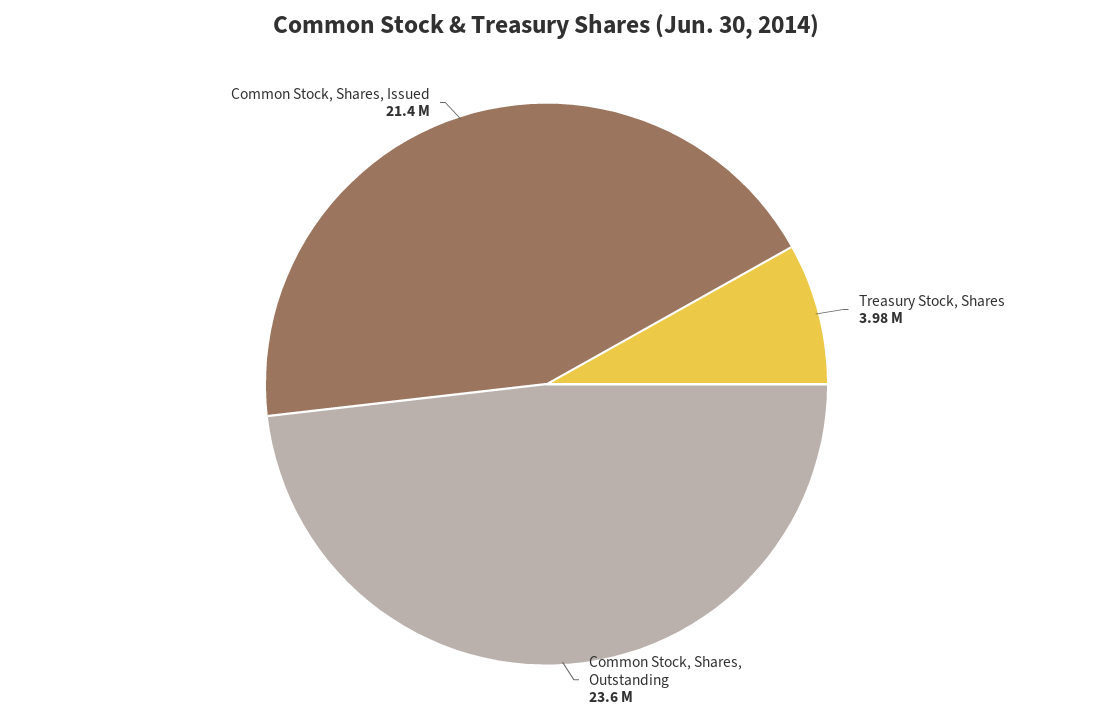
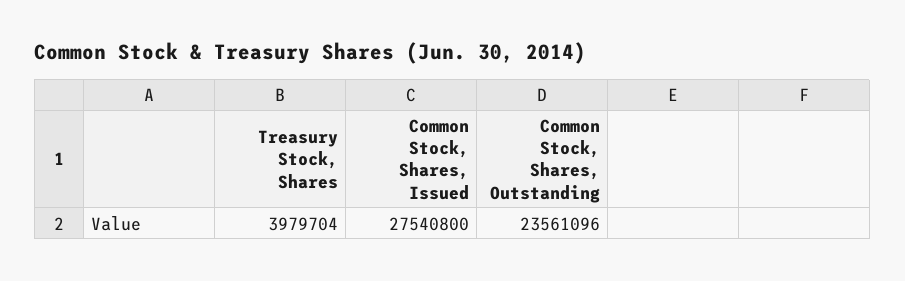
  {
    "Treasury Stock, Shares": 3979704,
    "Common Stock, Shares, Outstanding": 23561096,
-   "Common Stock, Shares, Issued": 21400000
+   "Common Stock, Shares, Issued": 27540800
  }

